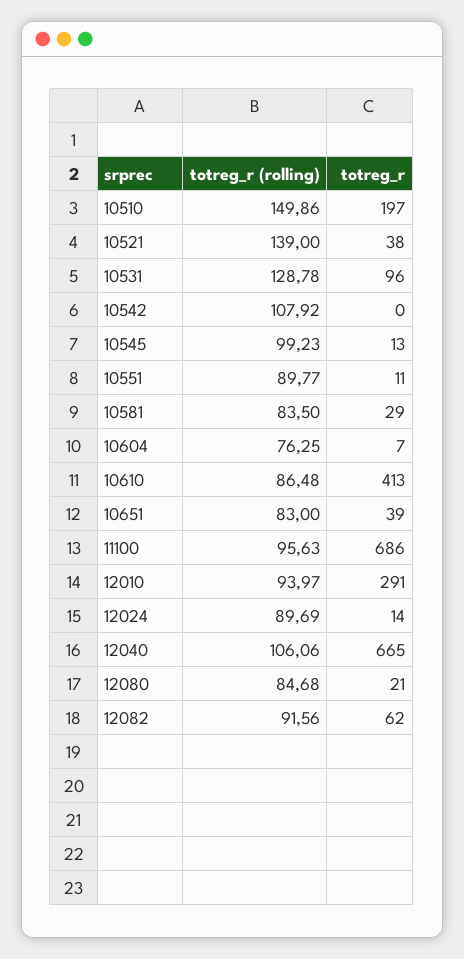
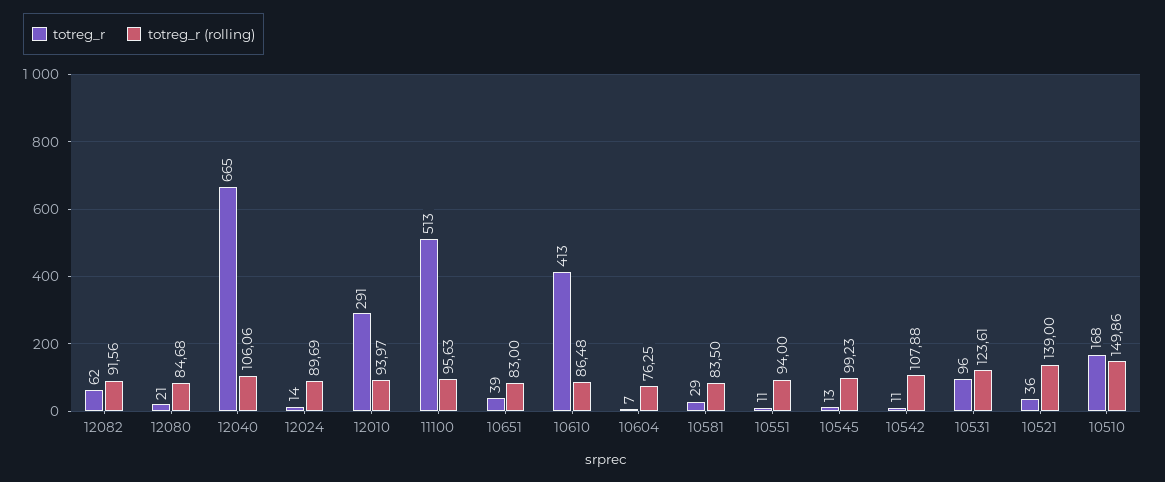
  {
    "totreg_r (rolling)": {
      "10510": 149.86,
      "10521": 139,
-     "10531": 128.78,
+     "10531": 123.61,
-     "10542": 107.92,
+     "10542": 107.88,
      "10545": 99.23,
-     "10551": 89.77,
+     "10551": 94,
      "10581": 83.5,
      "10604": 76.25,
      "10610": 86.48,
      "10651": 83,
      "11100": 95.63,
      "12010": 93.97,
      "12024": 89.69,
      "12040": 106.06,
      "12080": 84.68,
      "12082": 91.56
    },
    "totreg_r": {
-     "10510": 197,
+     "10510": 168,
-     "10521": 38,
+     "10521": 36,
      "10531": 96,
-     "10542": 0,
+     "10542": 11,
      "10545": 13,
      "10551": 11,
      "10581": 29,
      "10604": 7,
      "10610": 413,
      "10651": 39,
-     "11100": 686,
+     "11100": 513,
      "12010": 291,
      "12024": 14,
      "12040": 665,
      "12080": 21,
      "12082": 62
    }
  }

